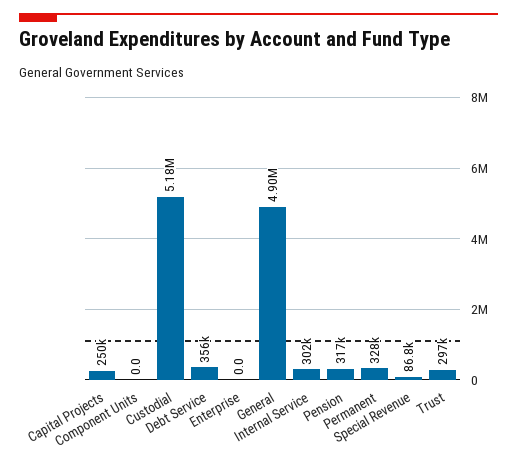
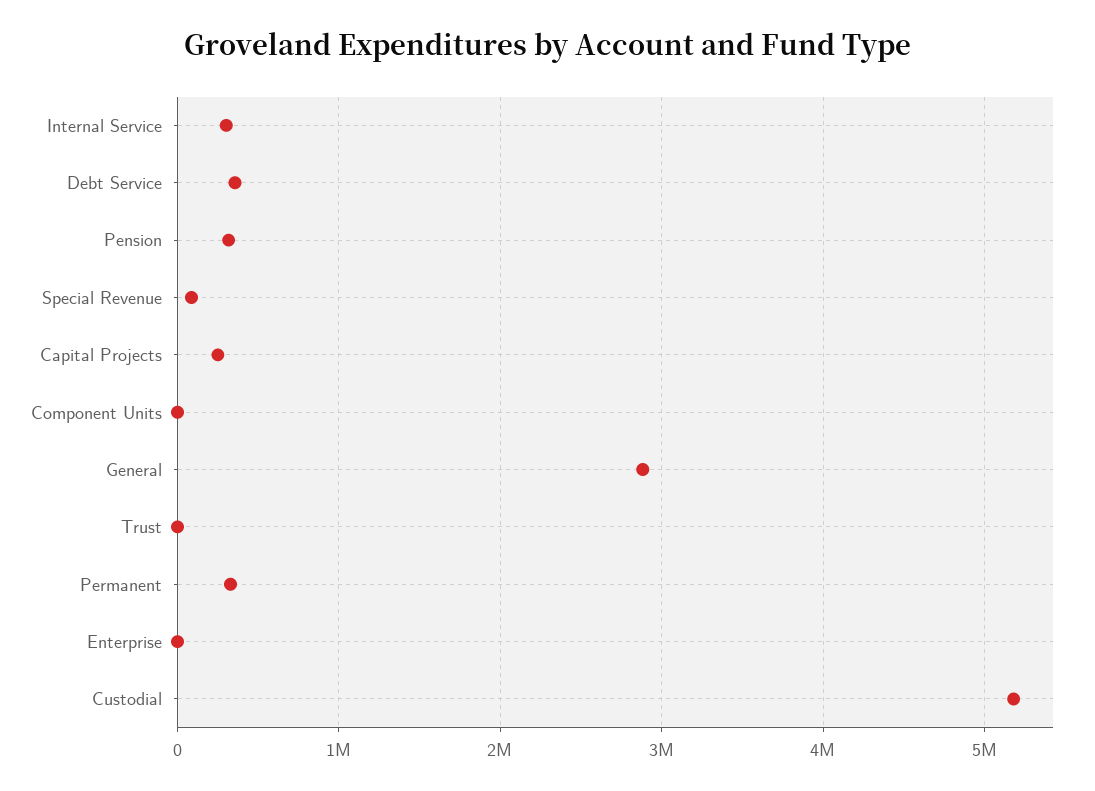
  {
    "Capital Projects": 250000,
    "Component Units": 0,
    "Custodial": 5180000,
    "Debt Service": 356000,
    "Enterprise": 0,
-   "General": 4900000,
+   "General": 2900000,
    "Internal Service": 302000,
    "Pension": 317000,
    "Permanent": 328000,
    "Special Revenue": 86800,
-   "Trust": 297000
+   "Trust": 0
  }

